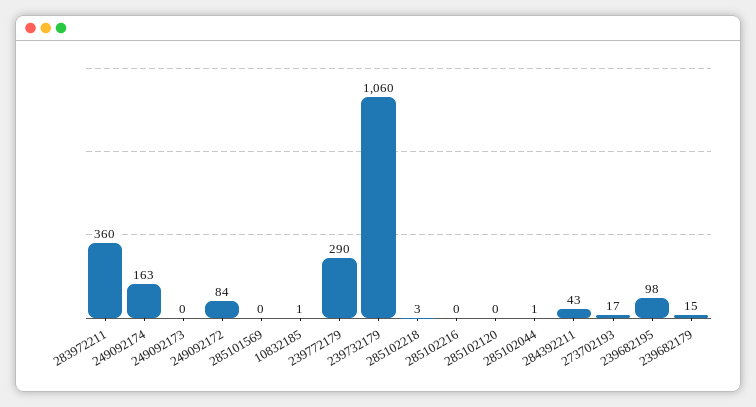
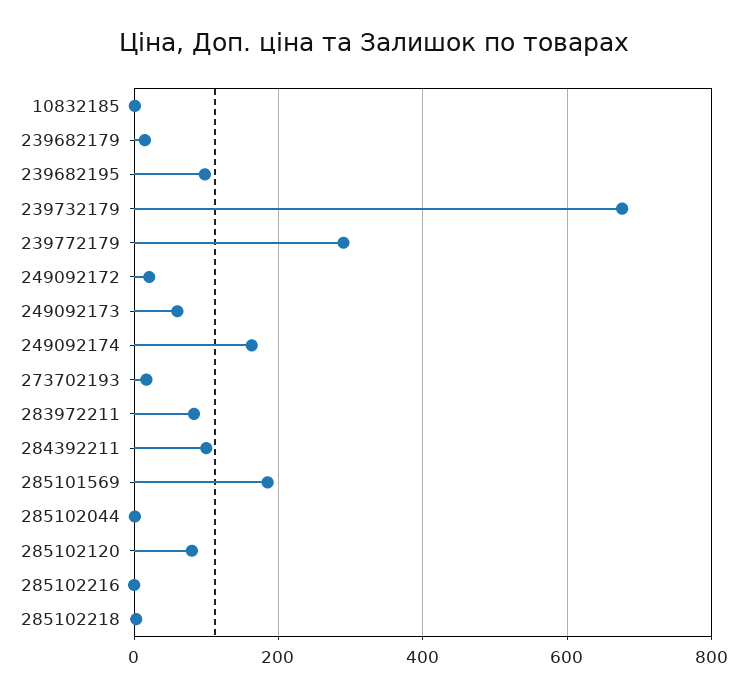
  {
-   "283972211": 360,
+   "283972211": 80,
    "249092174": 163,
-   "249092173": 0,
+   "249092173": 60,
-   "249092172": 84,
+   "249092172": 20,
-   "285101569": 0,
+   "285101569": 180,
    "10832185": 1,
    "239772179": 290,
-   "239732179": 1060,
+   "239732179": 680,
    "285102218": 3,
    "285102216": 0,
-   "285102120": 0,
+   "285102120": 80,
    "285102044": 1,
-   "284392211": 43,
+   "284392211": 100,
    "273702193": 17,
    "239682195": 98,
    "239682179": 15
  }

